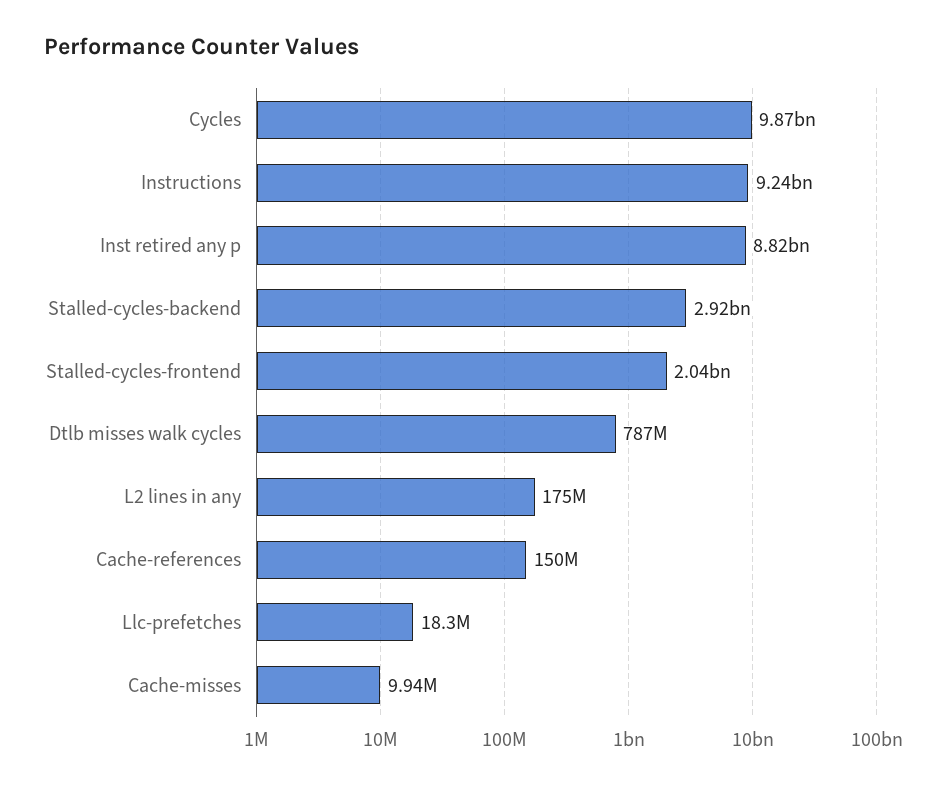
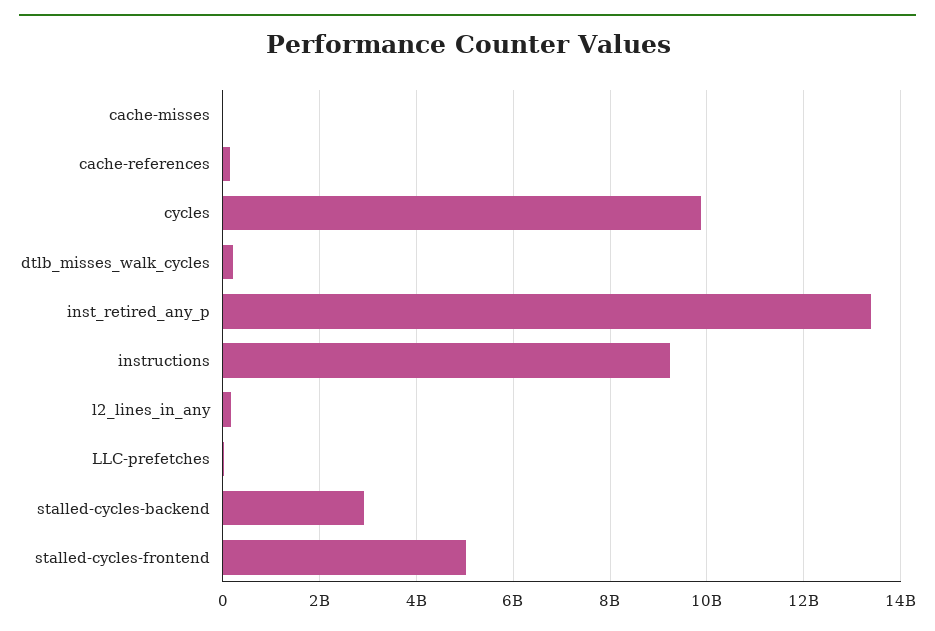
  {
    "Cycles": 9870000000,
    "Instructions": 9240000000,
-   "Inst retired any p": 8820000000,
+   "Inst retired any p": 13400000000,
    "Stalled-cycles-backend": 2920000000,
-   "Stalled-cycles-frontend": 2040000000,
+   "Stalled-cycles-frontend": 5000000000,
-   "Dtlb misses walk cycles": 787000000,
+   "Dtlb misses walk cycles": 200000000,
    "L2 lines in any": 175000000,
    "Cache-references": 150000000,
    "Llc-prefetches": 18300000,
    "Cache-misses": 9940000
  }

